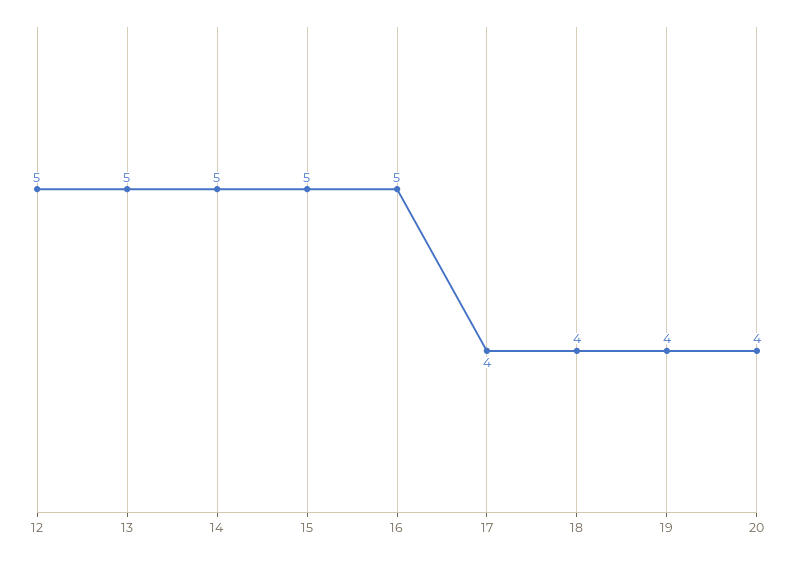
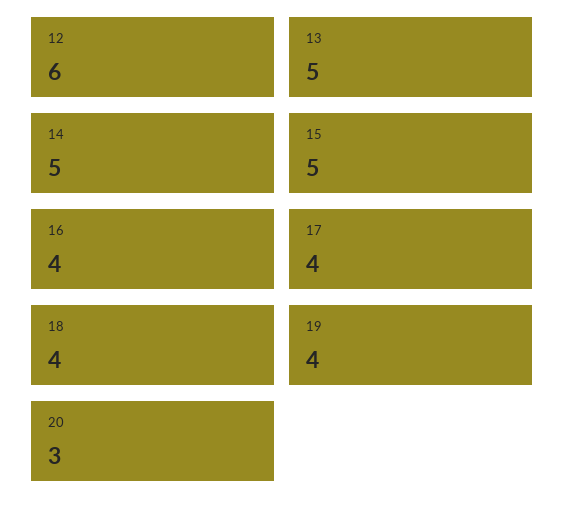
  {
-   "12": 5,
+   "12": 6,
    "13": 5,
    "14": 5,
    "15": 5,
-   "16": 5,
+   "16": 4,
    "17": 4,
    "18": 4,
    "19": 4,
-   "20": 4
+   "20": 3
  }

